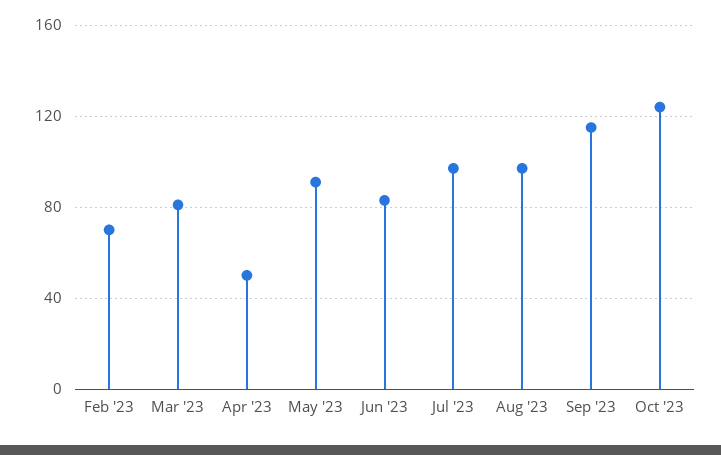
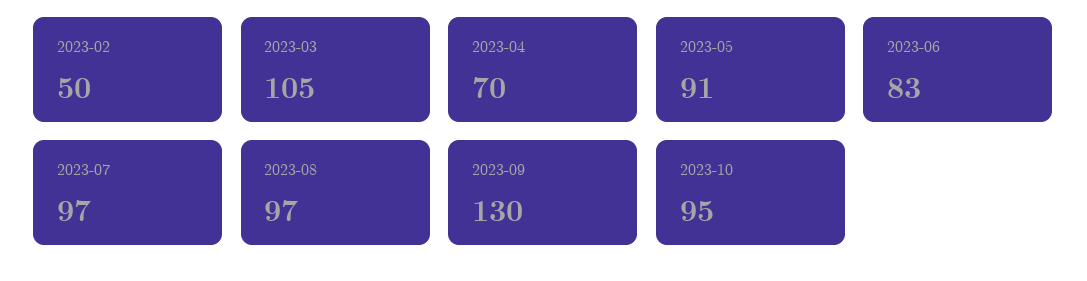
  {
-   "Feb '23": 70,
+   "Feb '23": 50,
-   "Mar '23": 80,
+   "Mar '23": 105,
-   "Apr '23": 50,
+   "Apr '23": 70,
    "May '23": 91,
    "Jun '23": 83,
    "Jul '23": 97,
    "Aug '23": 97,
-   "Sep '23": 115,
+   "Sep '23": 130,
-   "Oct '23": 125
+   "Oct '23": 95
  }

